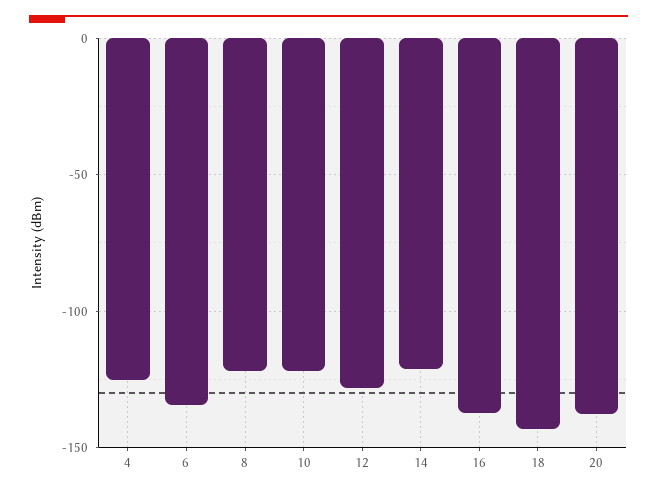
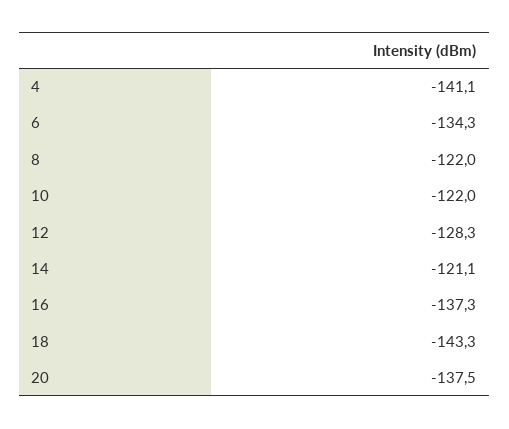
  {
-   "4": -125,
+   "4": -141.1,
    "6": -134.3,
    "8": -122,
    "10": -122,
    "12": -128.3,
    "14": -121.1,
    "16": -137.3,
    "18": -143.3,
    "20": -137.5
  }

